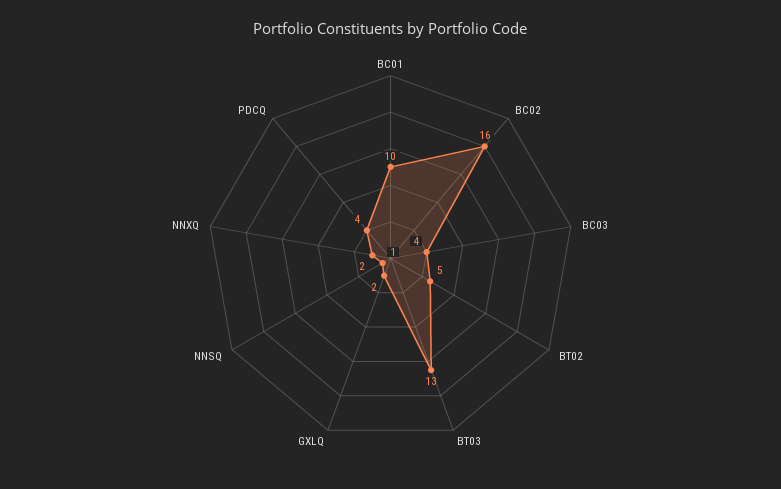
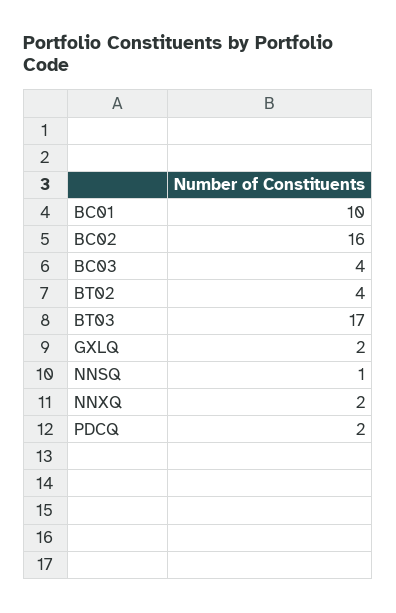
  {
    "BC01": 10,
    "BC02": 16,
    "BC03": 4,
-   "BT02": 5,
+   "BT02": 4,
-   "BT03": 13,
+   "BT03": 17,
    "GXLQ": 2,
    "NNSQ": 1,
    "NNXQ": 2,
-   "PDCQ": 4
+   "PDCQ": 2
  }

